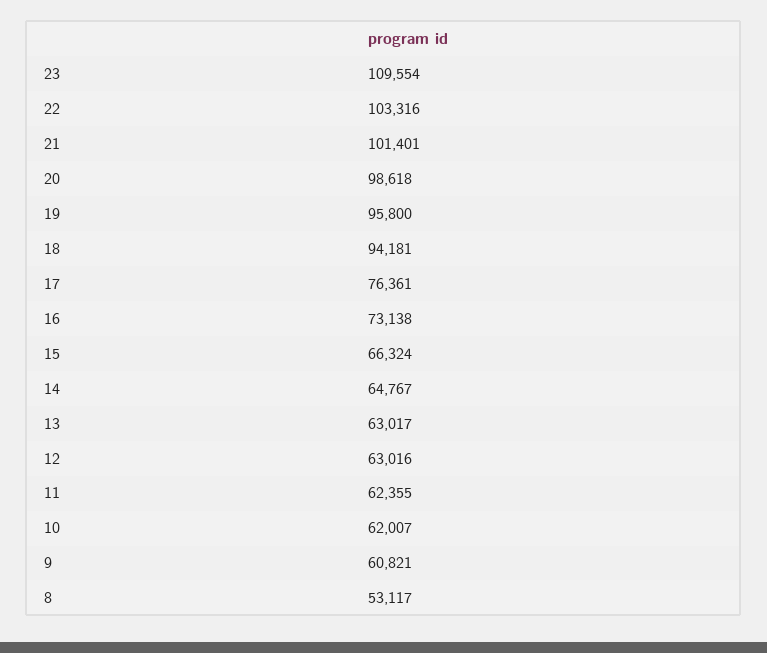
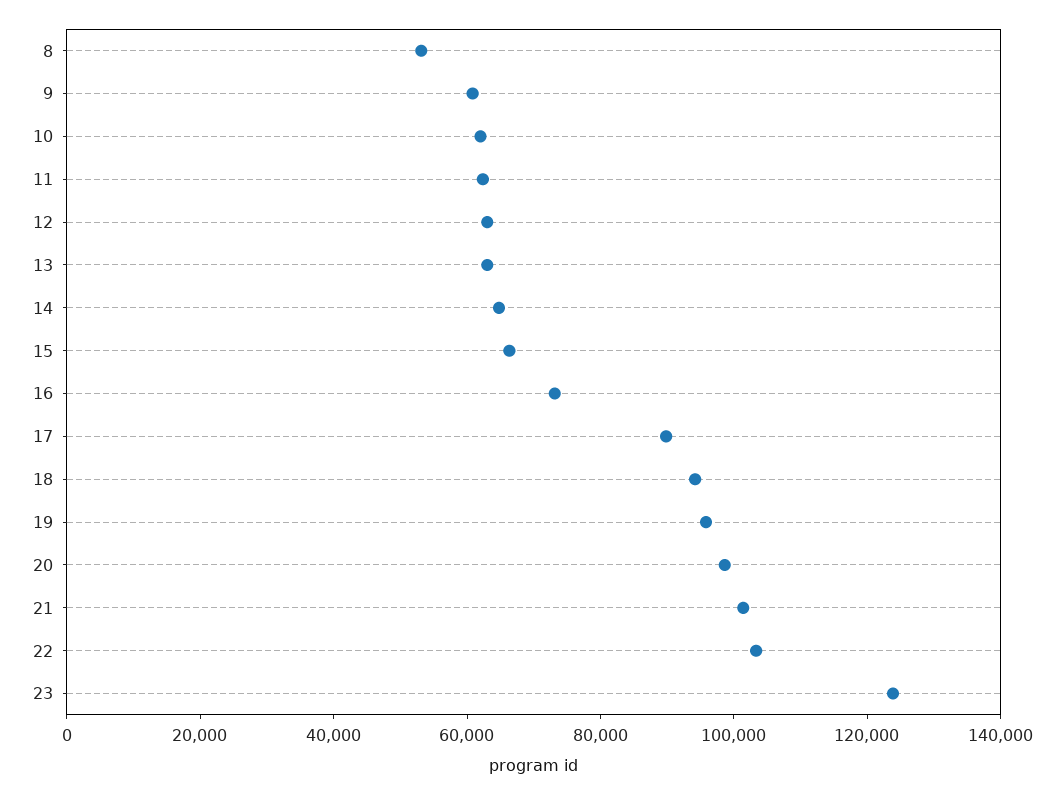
  {
-   "23": 109554,
+   "23": 125000,
    "22": 103316,
    "21": 101401,
    "20": 98618,
    "19": 95800,
    "18": 94181,
-   "17": 76361,
+   "17": 90000,
    "16": 73138,
    "15": 66324,
    "14": 64767,
    "13": 63017,
    "12": 63016,
    "11": 62355,
    "10": 62007,
    "9": 60821,
    "8": 53117
  }

